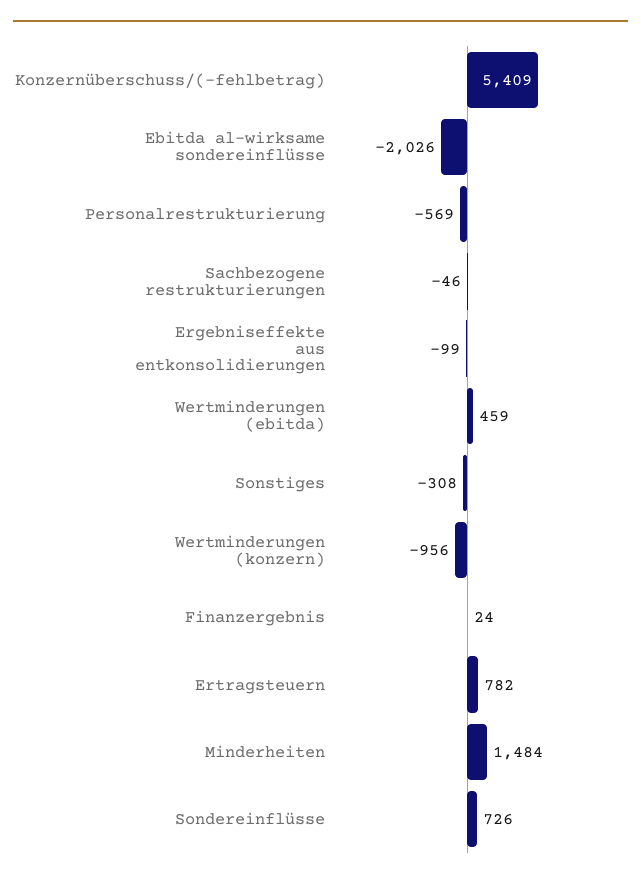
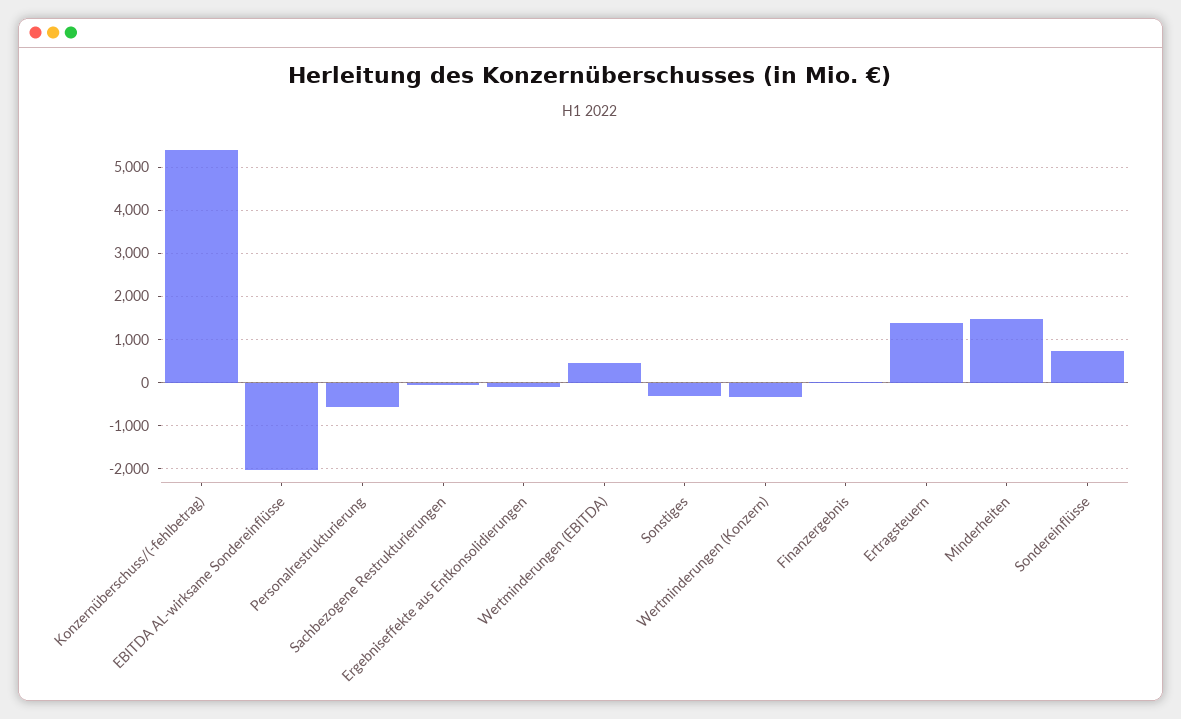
  {
    "Konzernüberschuss/(-fehlbetrag)": 5409,
    "Ebitda al-wirksame sondereinflüsse": -2026,
    "Personalrestrukturierung": -569,
    "Sachbezogene restrukturierungen": -46,
    "Ergebniseffekte aus entkonsolidierungen": -99,
    "Wertminderungen (ebitda)": 459,
    "Sonstiges": -308,
-   "Wertminderungen (konzern)": -956,
+   "Wertminderungen (konzern)": -400,
    "Finanzergebnis": 24,
-   "Ertragsteuern": 782,
+   "Ertragsteuern": 1400,
    "Minderheiten": 1484,
    "Sondereinflüsse": 726
  }

